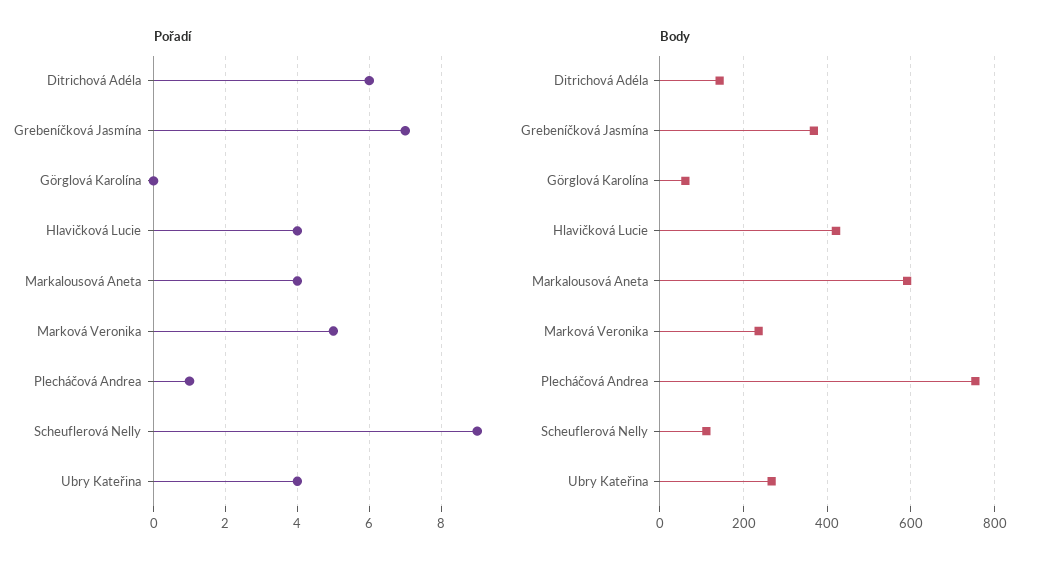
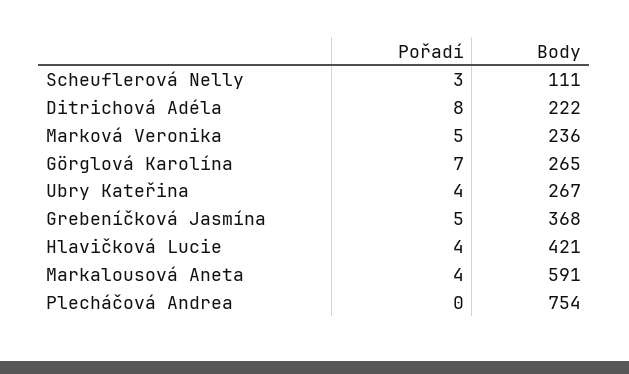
  {
    "Pořadí": {
-     "Ditrichová Adéla": 6,
+     "Ditrichová Adéla": 8,
-     "Grebeníčková Jasmína": 7,
+     "Grebeníčková Jasmína": 5,
-     "Görglová Karolína": 0,
+     "Görglová Karolína": 7,
      "Hlavičková Lucie": 4,
      "Markalousová Aneta": 4,
      "Marková Veronika": 5,
-     "Plecháčová Andrea": 1,
+     "Plecháčová Andrea": 0,
-     "Scheuflerová Nelly": 9,
+     "Scheuflerová Nelly": 3,
      "Ubry Kateřina": 4
    },
    "Body": {
-     "Ditrichová Adéla": 140,
+     "Ditrichová Adéla": 222,
      "Grebeníčková Jasmína": 368,
-     "Görglová Karolína": 60,
+     "Görglová Karolína": 265,
      "Hlavičková Lucie": 421,
      "Markalousová Aneta": 591,
      "Marková Veronika": 236,
      "Plecháčová Andrea": 754,
      "Scheuflerová Nelly": 111,
      "Ubry Kateřina": 267
    }
  }

